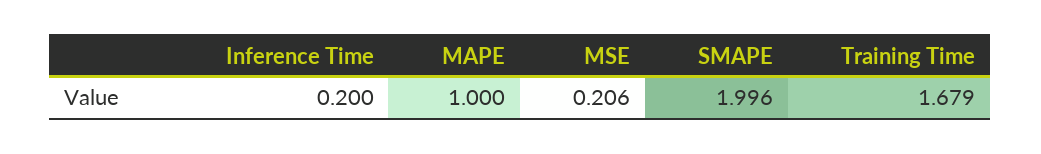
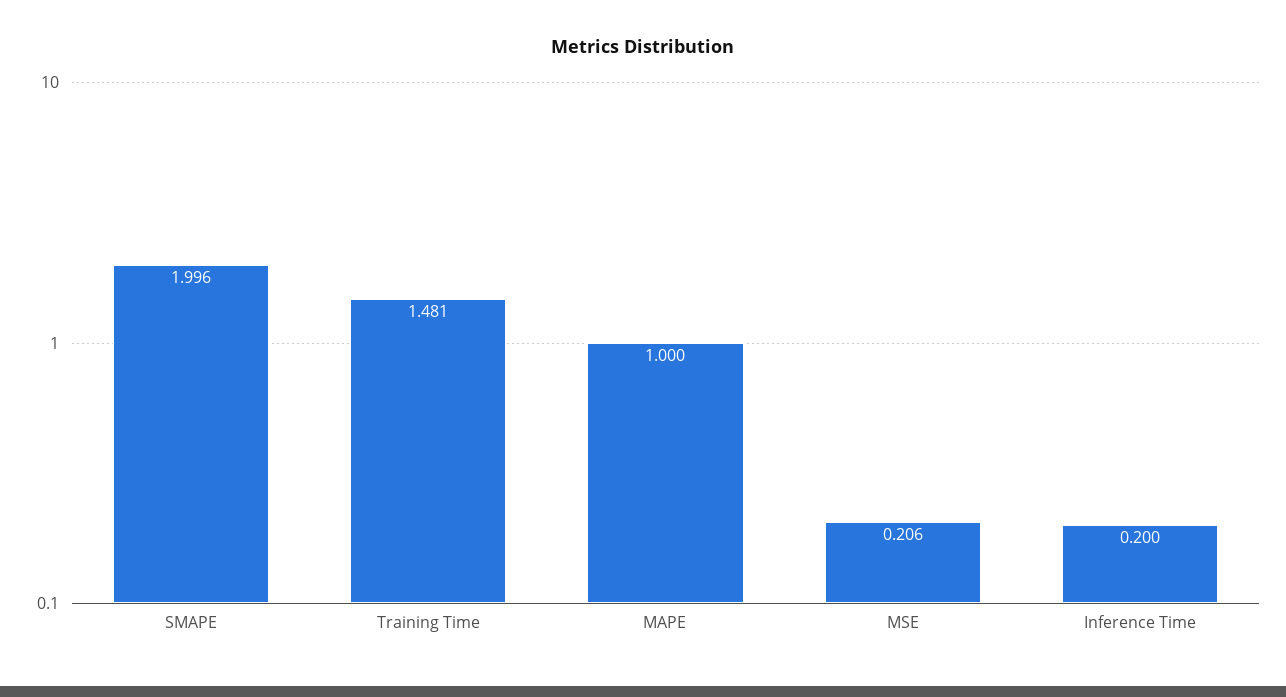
  {
    "Inference Time": 0.2,
    "MAPE": 1,
    "MSE": 0.206,
    "SMAPE": 1.996,
-   "Training Time": 1.679
+   "Training Time": 1.481
  }

